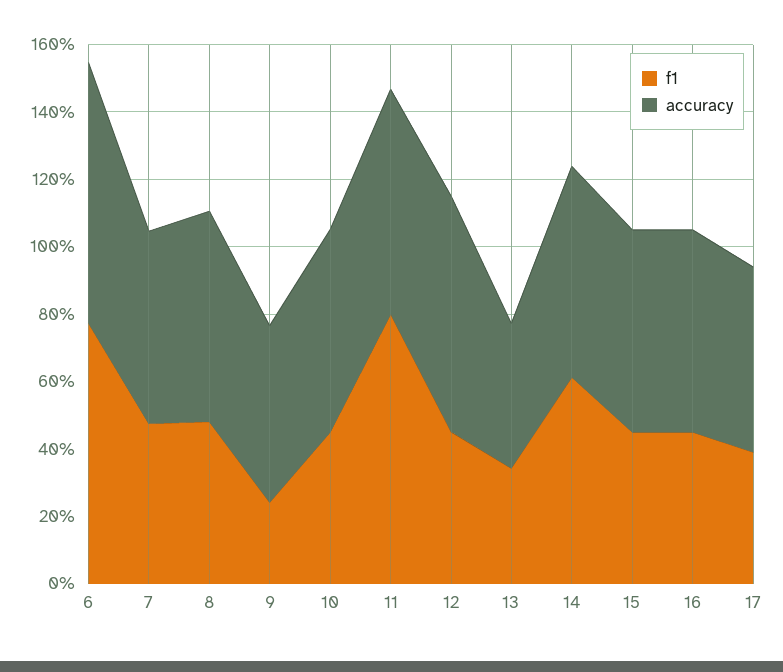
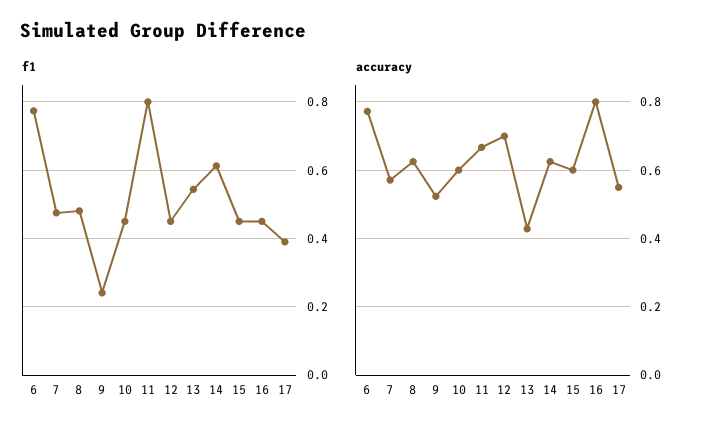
  {
    "f1": {
      "6": 0.78,
      "7": 0.48,
      "8": 0.48,
      "9": 0.24,
      "10": 0.46,
      "11": 0.8,
      "12": 0.46,
-     "13": 0.35,
+     "13": 0.54,
      "14": 0.62,
      "15": 0.46,
      "16": 0.46,
      "17": 0.4
    },
    "accuracy": {
      "6": 0.78,
      "7": 0.58,
      "8": 0.62,
      "9": 0.52,
      "10": 0.6,
      "11": 0.66,
      "12": 0.7,
      "13": 0.42,
      "14": 0.62,
      "15": 0.6,
-     "16": 0.6,
+     "16": 0.8,
      "17": 0.56
    }
  }

